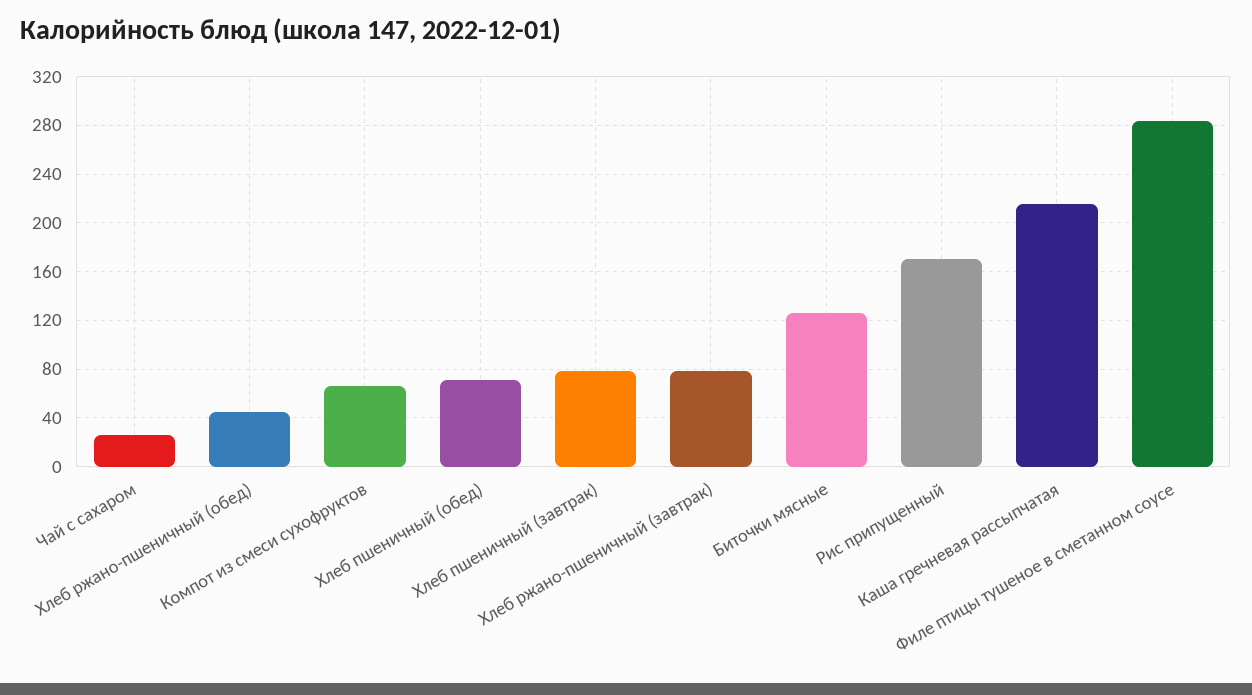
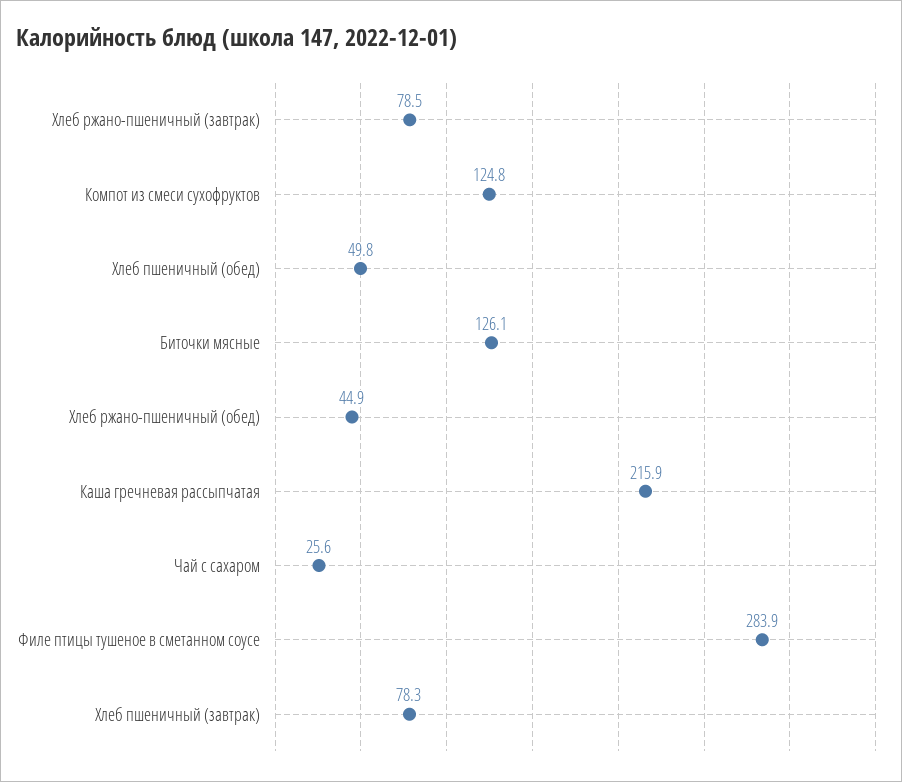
  {
    "Чай с сахаром": 25.6,
    "Хлеб ржано-пшеничный (обед)": 44.9,
-   "Компот из смеси сухофруктов": 65,
+   "Компот из смеси сухофруктов": 124.8,
-   "Хлеб пшеничный (обед)": 70,
+   "Хлеб пшеничный (обед)": 49.8,
    "Хлеб пшеничный (завтрак)": 78.3,
    "Хлеб ржано-пшеничный (завтрак)": 78.5,
    "Биточки мясные": 126.1,
-   "Рис припущенный": 170,
    "Каша гречневая рассыпчатая": 215.9,
    "Филе птицы тушеное в сметанном соусе": 283.9
  }

